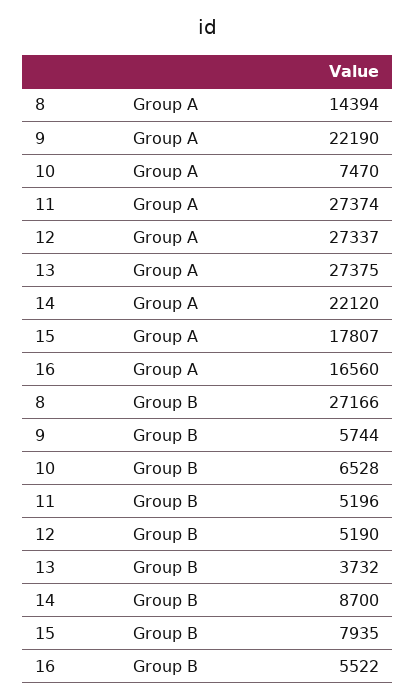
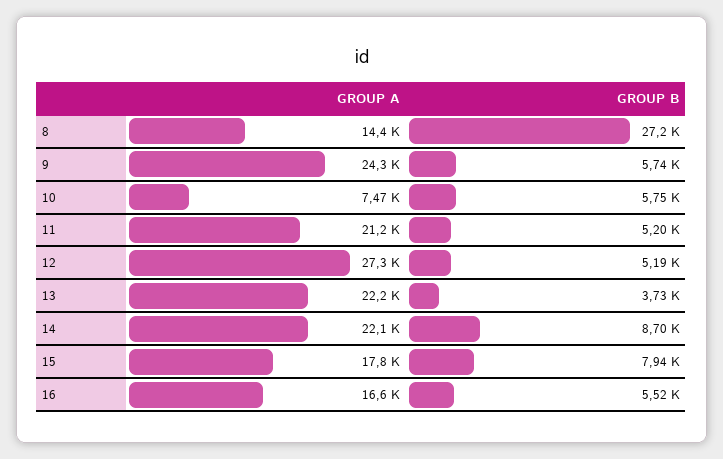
  {
    "8": {
      "Group A": 14394,
      "Group B": 27166
    },
    "9": {
-     "Group A": 22190,
+     "Group A": 24300,
      "Group B": 5744
    },
    "10": {
      "Group A": 7470,
-     "Group B": 6528
+     "Group B": 5750
    },
    "11": {
-     "Group A": 27374,
+     "Group A": 21200,
      "Group B": 5196
    },
    "12": {
      "Group A": 27337,
      "Group B": 5190
    },
    "13": {
-     "Group A": 27375,
+     "Group A": 22200,
      "Group B": 3732
    },
    "14": {
      "Group A": 22120,
      "Group B": 8700
    },
    "15": {
      "Group A": 17807,
      "Group B": 7935
    },
    "16": {
      "Group A": 16560,
      "Group B": 5522
    }
  }

